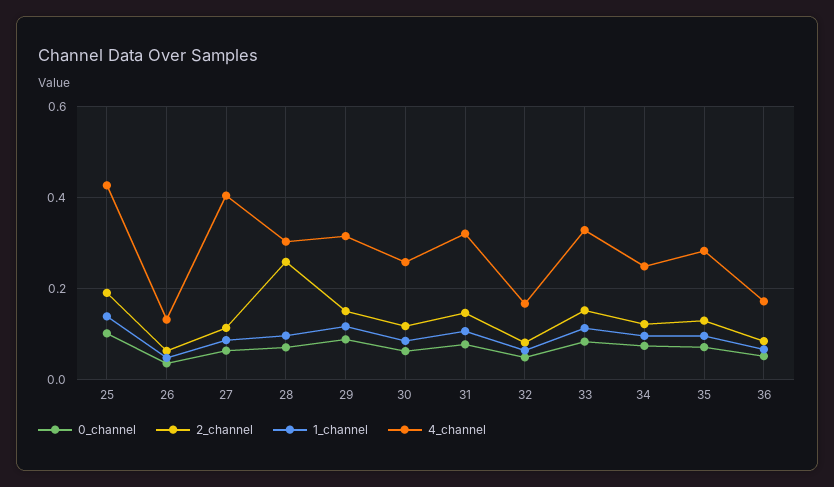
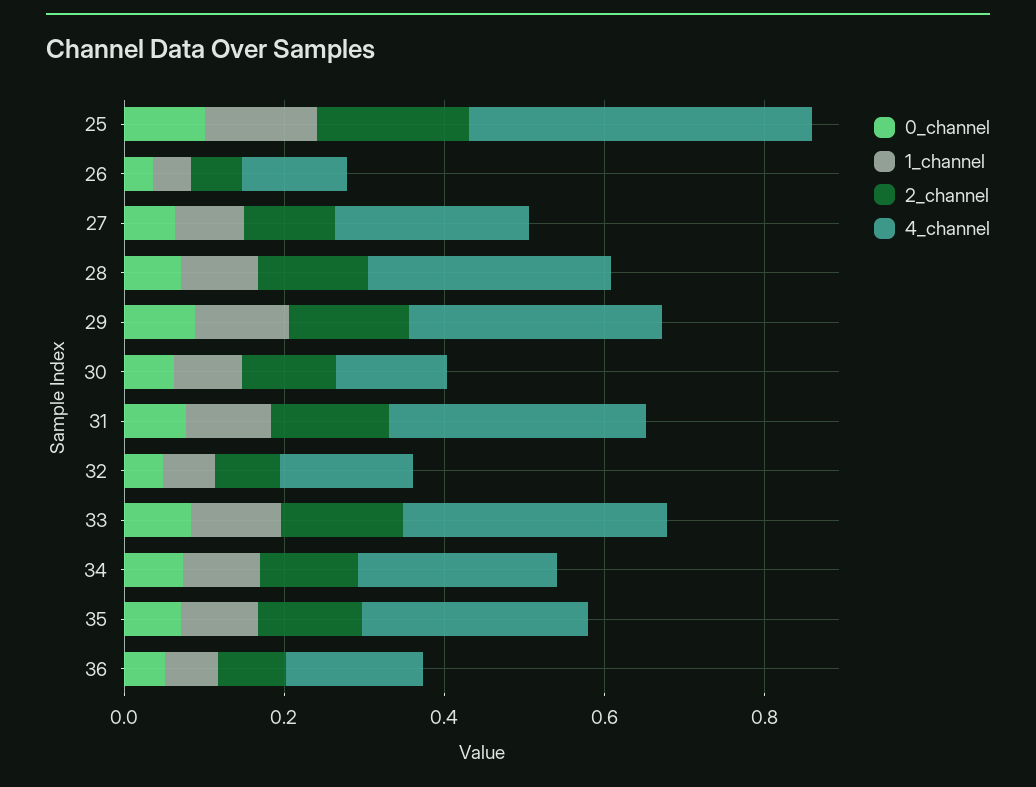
  {
    "0_channel": {
      "25": 0.1,
      "26": 0.04,
      "27": 0.06,
      "28": 0.08,
      "29": 0.08,
      "30": 0.06,
      "31": 0.08,
      "32": 0.04,
      "33": 0.08,
      "34": 0.08,
      "35": 0.08,
      "36": 0.06
    },
    "2_channel": {
      "25": 0.2,
      "26": 0.06,
      "27": 0.12,
-     "28": 0.26,
+     "28": 0.15,
      "29": 0.16,
      "30": 0.12,
      "31": 0.14,
      "32": 0.08,
      "33": 0.16,
      "34": 0.12,
      "35": 0.12,
      "36": 0.08
    },
    "1_channel": {
      "25": 0.14,
      "26": 0.04,
      "27": 0.08,
      "28": 0.1,
      "29": 0.12,
      "30": 0.08,
      "31": 0.1,
      "32": 0.06,
      "33": 0.12,
      "34": 0.1,
      "35": 0.1,
      "36": 0.06
    },
    "4_channel": {
      "25": 0.42,
      "26": 0.14,
-     "27": 0.4,
+     "27": 0.25,
      "28": 0.3,
      "29": 0.32,
-     "30": 0.26,
+     "30": 0.15,
      "31": 0.32,
      "32": 0.16,
      "33": 0.32,
      "34": 0.24,
      "35": 0.28,
      "36": 0.18
    }
  }

